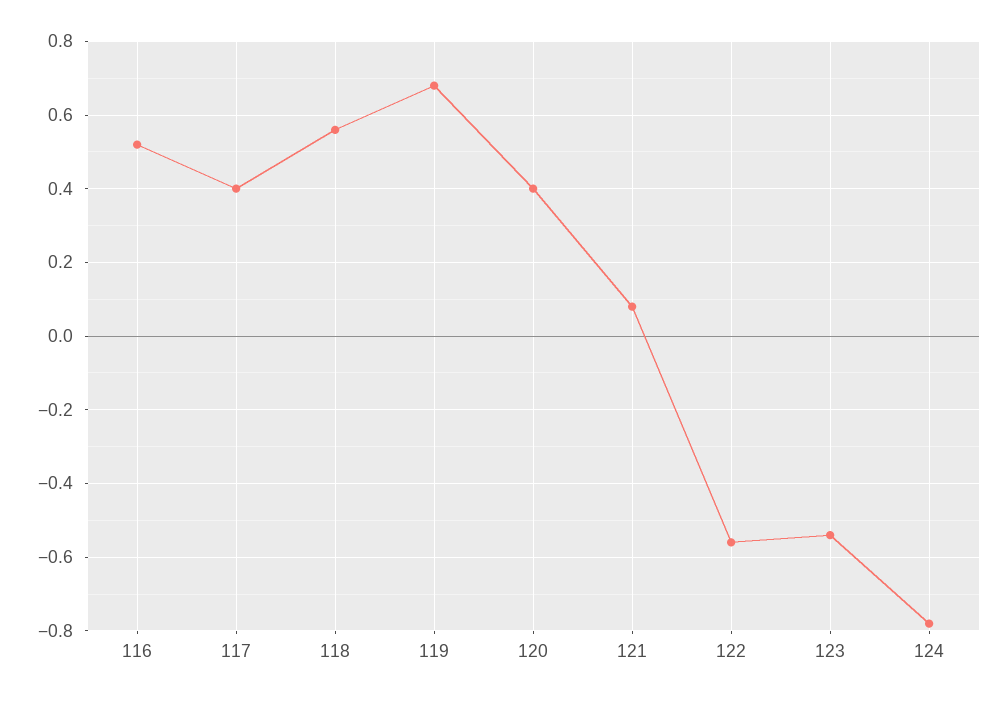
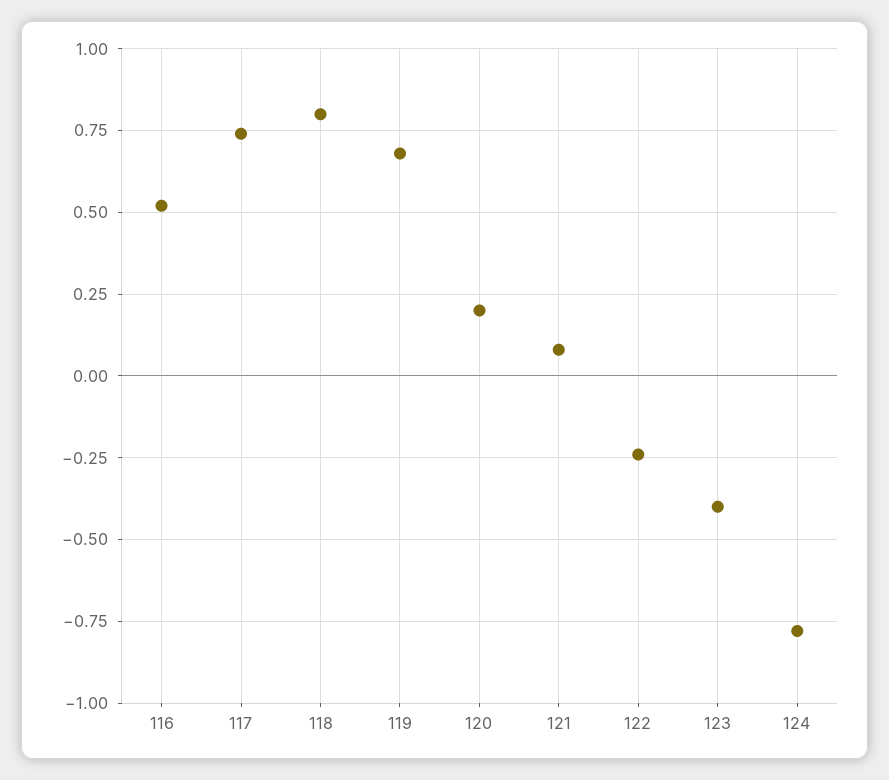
  {
    "116": 0.5,
-   "117": 0.4,
+   "117": 0.75,
-   "118": 0.55,
+   "118": 0.8,
    "119": 0.7,
-   "120": 0.4,
+   "120": 0.2,
    "121": 0.1,
-   "122": -0.55,
+   "122": -0.25,
-   "123": -0.55,
+   "123": -0.4,
    "124": -0.8
  }

